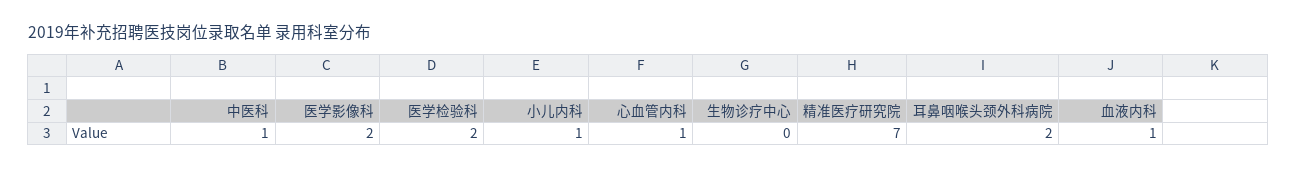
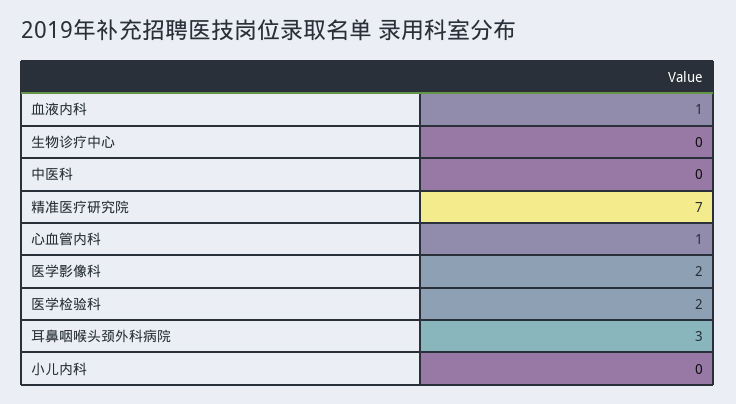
  {
-   "中医科": 1,
+   "中医科": 0,
    "医学影像科": 2,
    "医学检验科": 2,
-   "小儿内科": 1,
+   "小儿内科": 0,
    "心血管内科": 1,
    "生物诊疗中心": 0,
    "精准医疗研究院": 7,
-   "耳鼻咽喉头颈外科病院": 2,
+   "耳鼻咽喉头颈外科病院": 3,
    "血液内科": 1
  }

